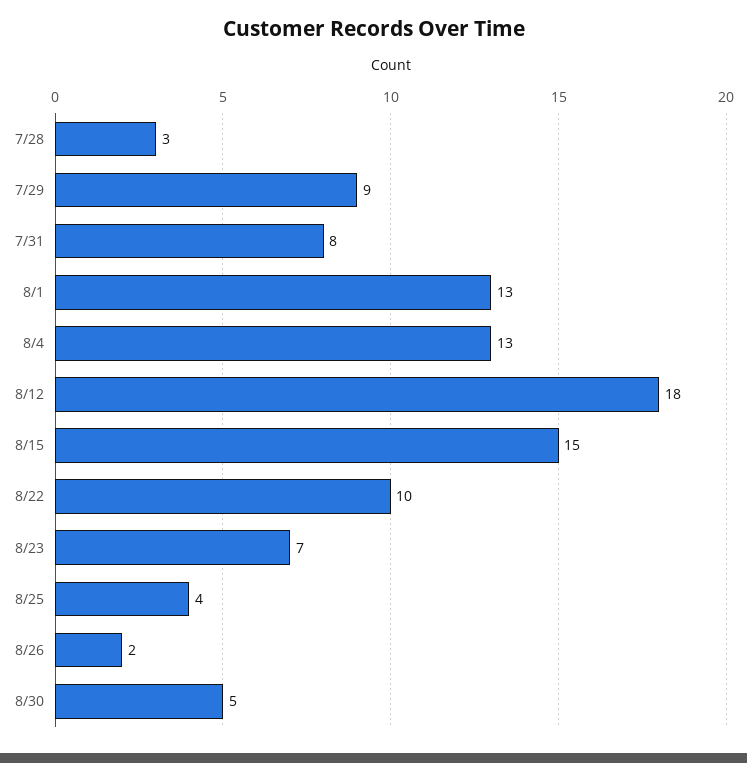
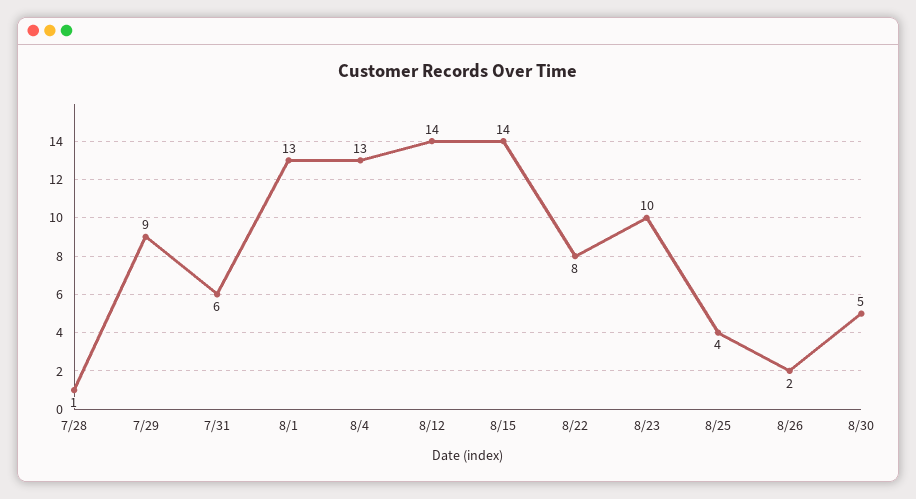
  {
-   "7/28": 3,
+   "7/28": 1,
    "7/29": 9,
-   "7/31": 8,
+   "7/31": 6,
    "8/1": 13,
    "8/4": 13,
-   "8/12": 18,
+   "8/12": 14,
-   "8/15": 15,
+   "8/15": 14,
-   "8/22": 10,
+   "8/22": 8,
-   "8/23": 7,
+   "8/23": 10,
    "8/25": 4,
    "8/26": 2,
    "8/30": 5
  }

